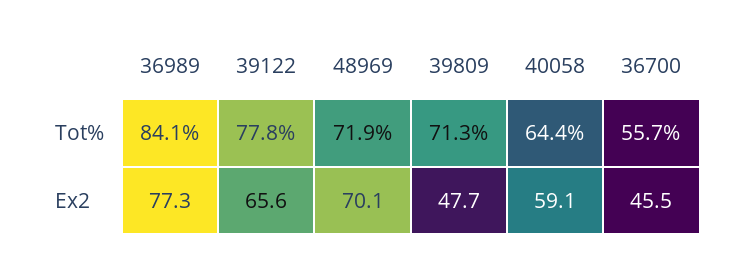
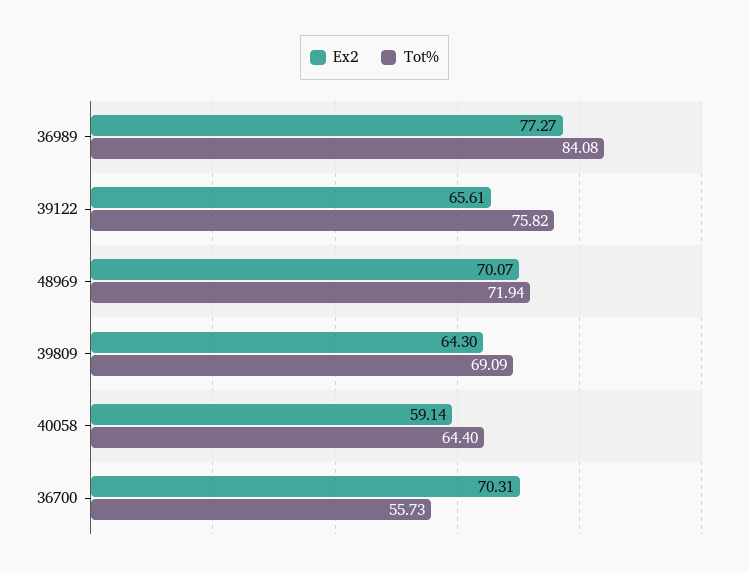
  {
    "Tot%": {
      "36989": 84.08,
-     "39122": 77.8,
+     "39122": 75.82,
      "48969": 71.94,
-     "39809": 71.3,
+     "39809": 69.09,
      "40058": 64.4,
      "36700": 55.73
    },
    "Ex2": {
      "36989": 77.27,
      "39122": 65.61,
      "48969": 70.07,
-     "39809": 47.7,
+     "39809": 64.3,
      "40058": 59.14,
-     "36700": 45.5
+     "36700": 70.31
    }
  }

